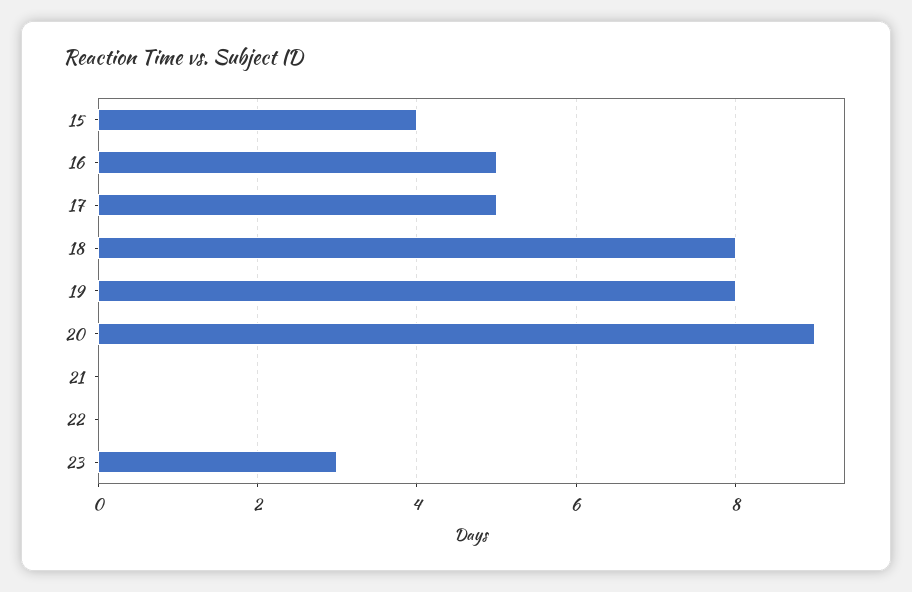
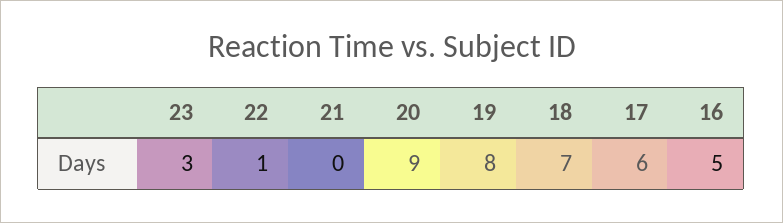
  {
-   "15": 4,
    "16": 5,
-   "17": 5,
+   "17": 6,
-   "18": 8,
+   "18": 7,
    "19": 8,
    "20": 9,
    "21": 0,
-   "22": 0,
+   "22": 1,
    "23": 3
  }

